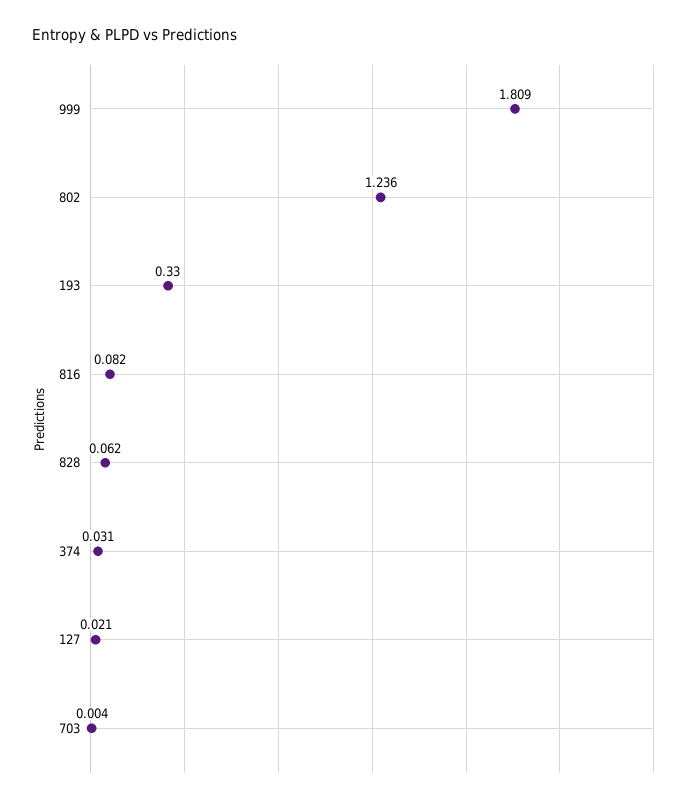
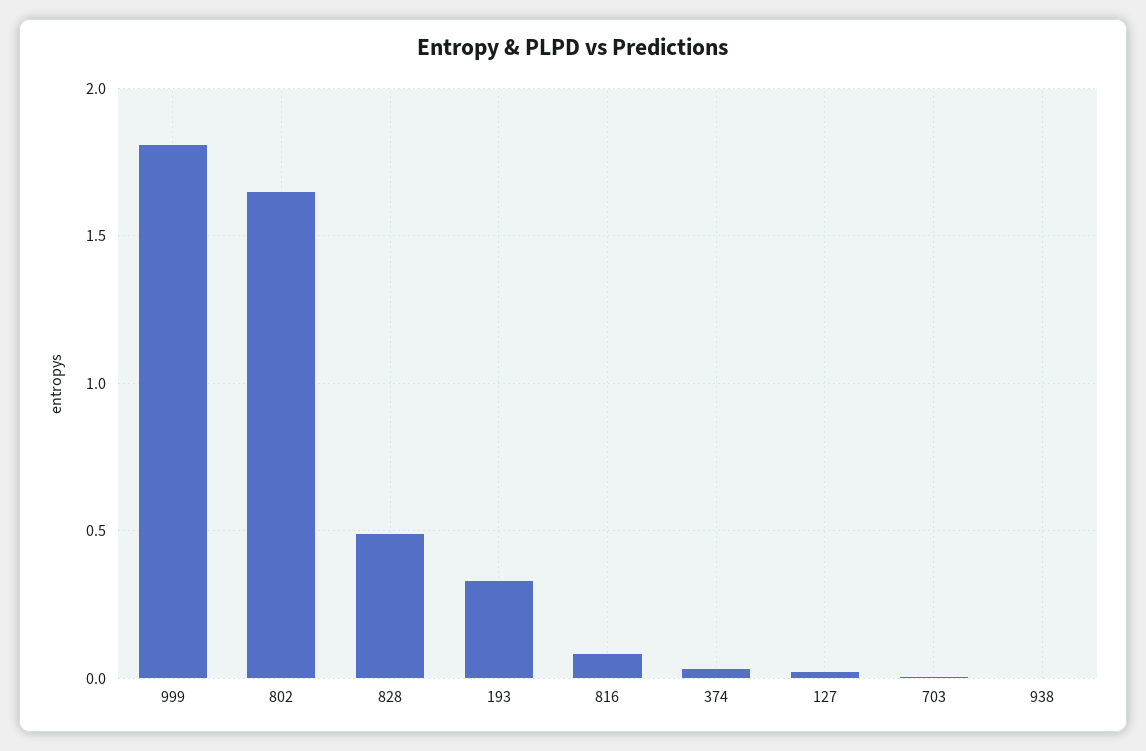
  {
    "999": 1.809,
-   "802": 1.236,
+   "802": 1.65,
    "193": 0.33,
    "816": 0.082,
-   "828": 0.062,
+   "828": 0.5,
    "374": 0.031,
    "127": 0.021,
-   "703": 0.004
+   "703": 0.004,
+   "938": 0
  }

